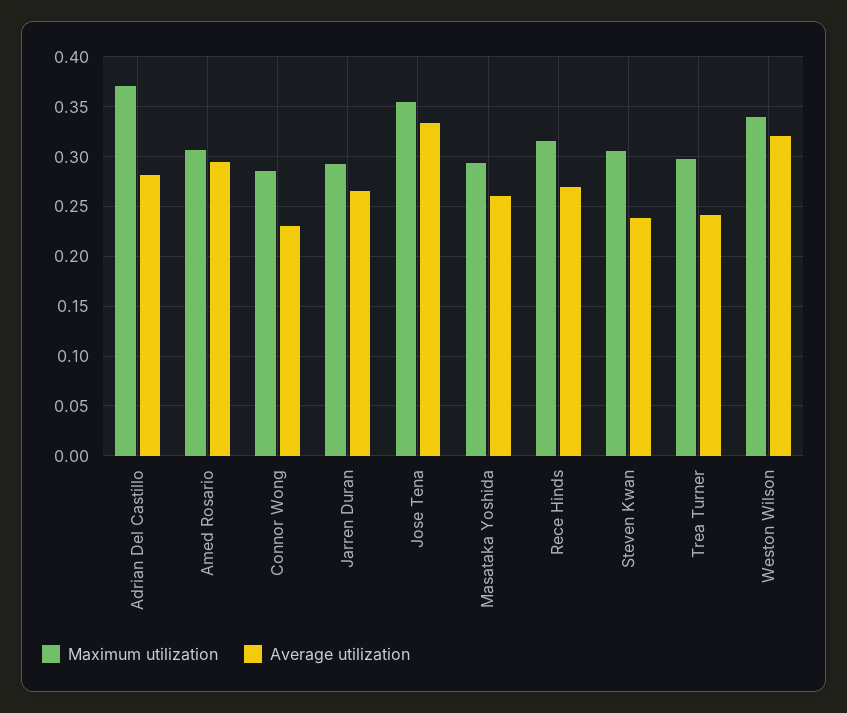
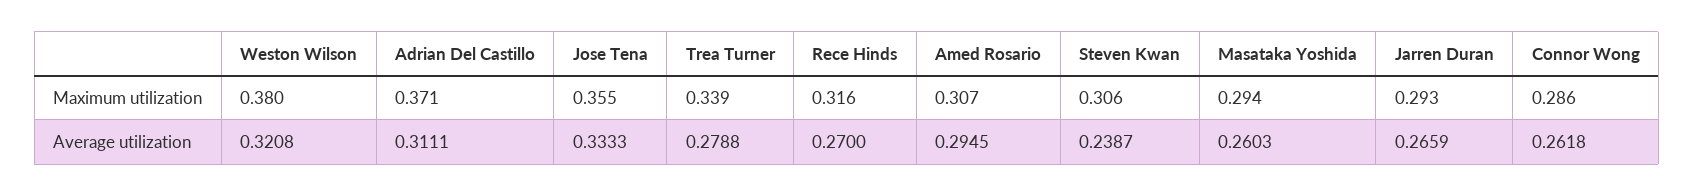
  {
    "Maximum utilization": {
      "Adrian Del Castillo": 0.371,
      "Amed Rosario": 0.307,
      "Connor Wong": 0.286,
      "Jarren Duran": 0.293,
      "Jose Tena": 0.355,
      "Masataka Yoshida": 0.294,
      "Rece Hinds": 0.316,
      "Steven Kwan": 0.306,
-     "Trea Turner": 0.3,
+     "Trea Turner": 0.339,
-     "Weston Wilson": 0.34
+     "Weston Wilson": 0.38
    },
    "Average utilization": {
-     "Adrian Del Castillo": 0.28,
+     "Adrian Del Castillo": 0.3111,
      "Amed Rosario": 0.2945,
-     "Connor Wong": 0.23,
+     "Connor Wong": 0.2618,
      "Jarren Duran": 0.2659,
      "Jose Tena": 0.3333,
      "Masataka Yoshida": 0.2603,
      "Rece Hinds": 0.27,
      "Steven Kwan": 0.2387,
-     "Trea Turner": 0.24,
+     "Trea Turner": 0.2788,
      "Weston Wilson": 0.3208
    }
  }

